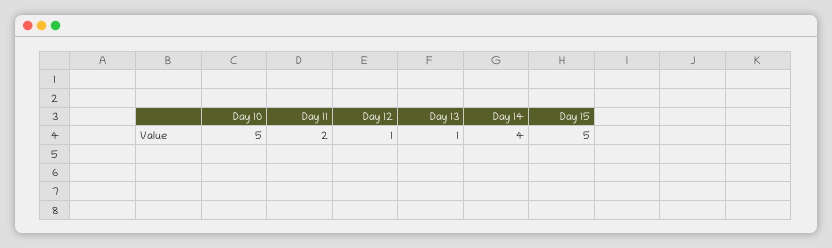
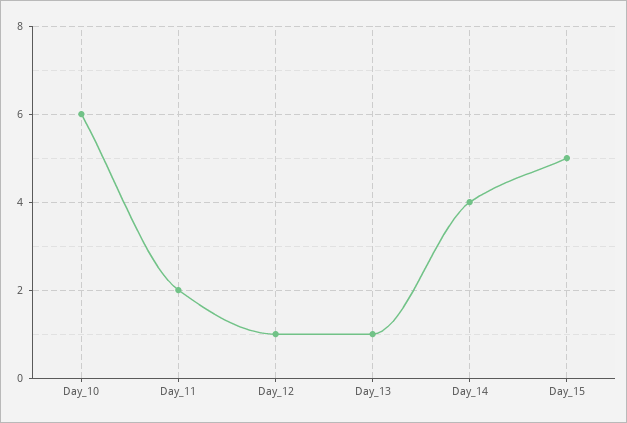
  {
-   "Day 10": 5,
+   "Day 10": 6,
    "Day 11": 2,
    "Day 12": 1,
    "Day 13": 1,
    "Day 14": 4,
    "Day 15": 5
  }

